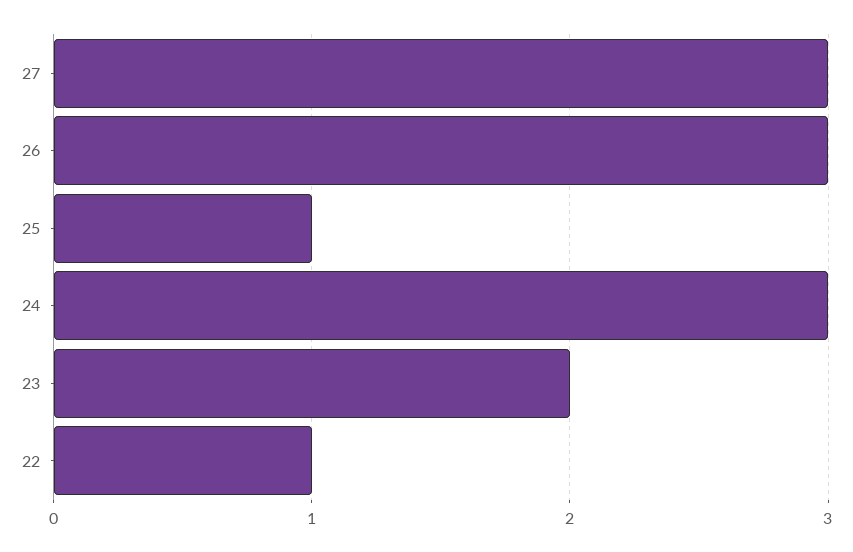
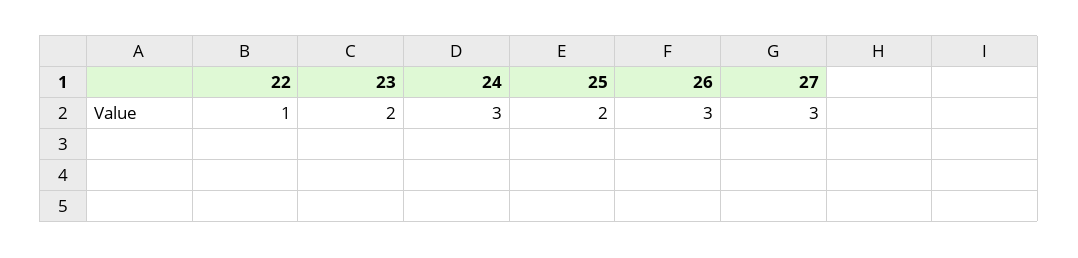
  {
    "27": 3,
    "26": 3,
-   "25": 1,
+   "25": 2,
    "24": 3,
    "23": 2,
    "22": 1
  }

